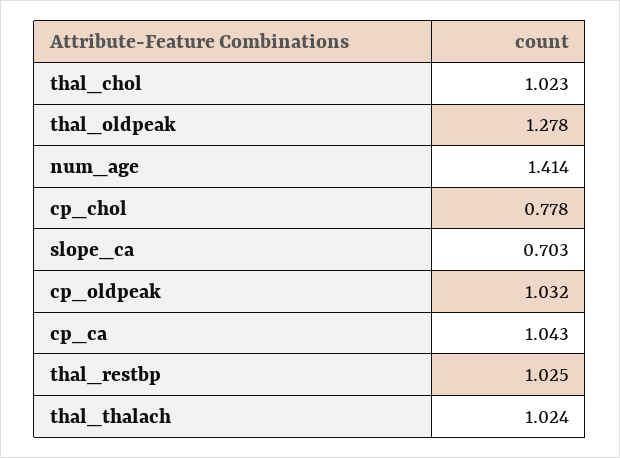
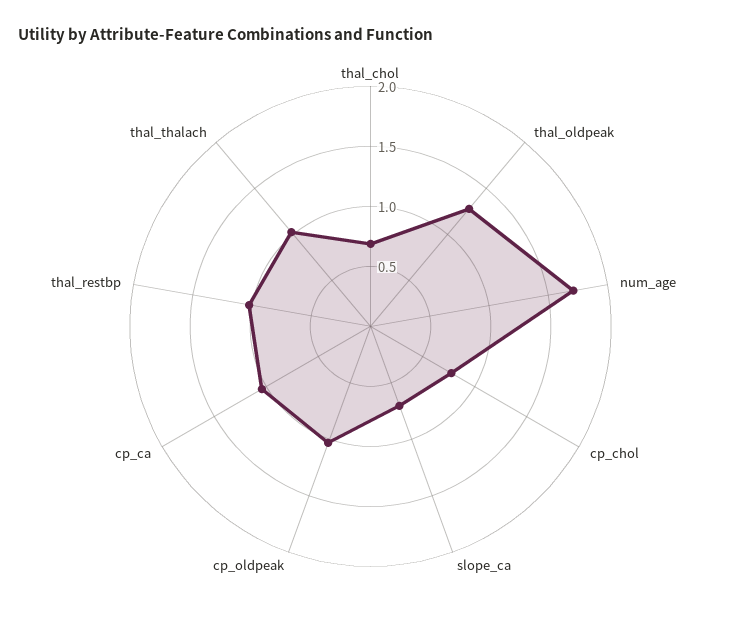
  {
-   "thal_chol": 1.023,
+   "thal_chol": 0.7,
    "thal_oldpeak": 1.278,
-   "num_age": 1.414,
+   "num_age": 1.7,
    "cp_chol": 0.778,
    "slope_ca": 0.703,
    "cp_oldpeak": 1.032,
    "cp_ca": 1.043,
    "thal_restbp": 1.025,
    "thal_thalach": 1.024
  }

